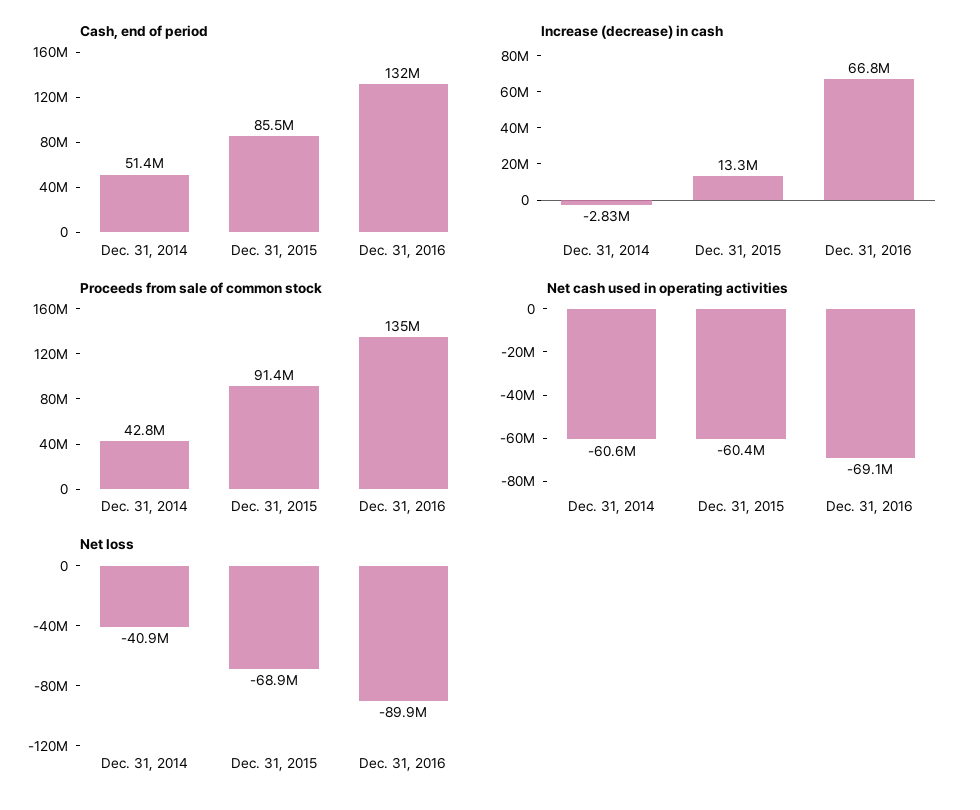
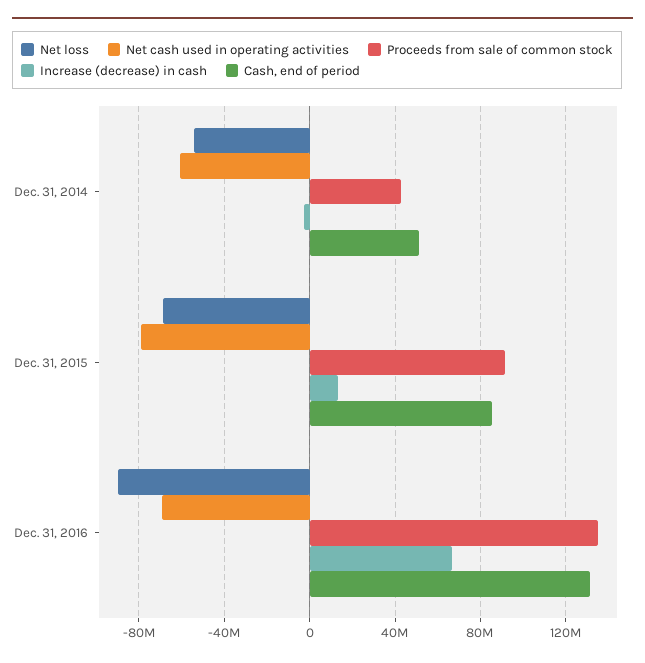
  {
    "Cash, end of period": {
      "Dec. 31, 2014": 51400000,
      "Dec. 31, 2015": 85500000,
      "Dec. 31, 2016": 132000000
    },
    "Increase (decrease) in cash": {
      "Dec. 31, 2014": -2830000,
      "Dec. 31, 2015": 13300000,
      "Dec. 31, 2016": 66800000
    },
    "Proceeds from sale of common stock": {
      "Dec. 31, 2014": 42800000,
      "Dec. 31, 2015": 91400000,
      "Dec. 31, 2016": 135000000
    },
    "Net cash used in operating activities": {
      "Dec. 31, 2014": -60600000,
-     "Dec. 31, 2015": -60400000,
+     "Dec. 31, 2015": -80000000,
      "Dec. 31, 2016": -69100000
    },
    "Net loss": {
-     "Dec. 31, 2014": -40900000,
+     "Dec. 31, 2014": -55000000,
      "Dec. 31, 2015": -68900000,
      "Dec. 31, 2016": -89900000
    }
  }

